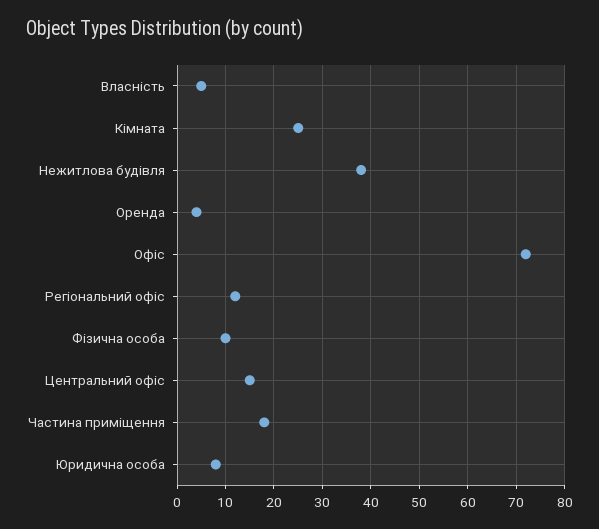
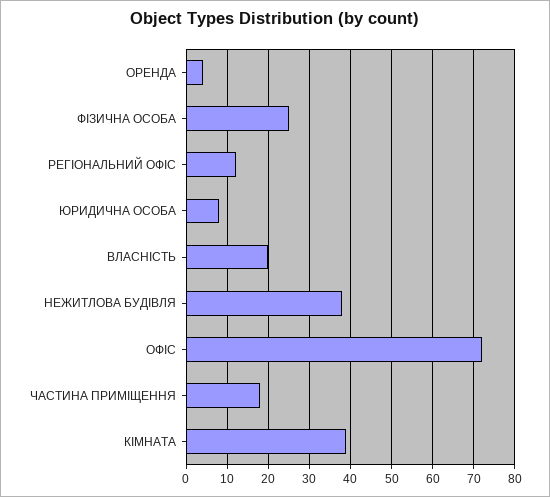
  {
-   "Власність": 5,
+   "Власність": 20,
-   "Кімната": 25,
+   "Кімната": 40,
    "Нежитлова будівля": 40,
    "Оренда": 5,
    "Офіс": 70,
    "Регіональний офіс": 10,
-   "Фізична особа": 10,
+   "Фізична особа": 25,
-   "Центральний офіс": 15,
    "Частина приміщення": 20,
    "Юридична особа": 10
  }

